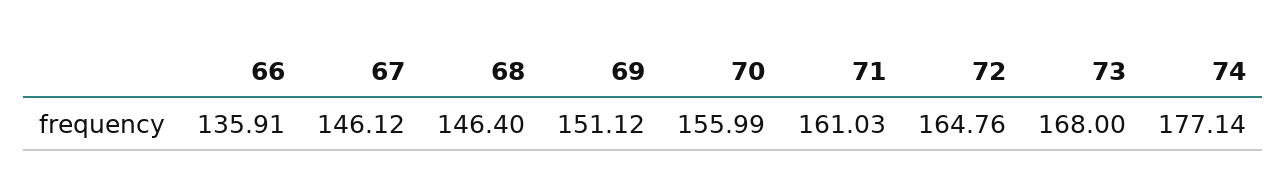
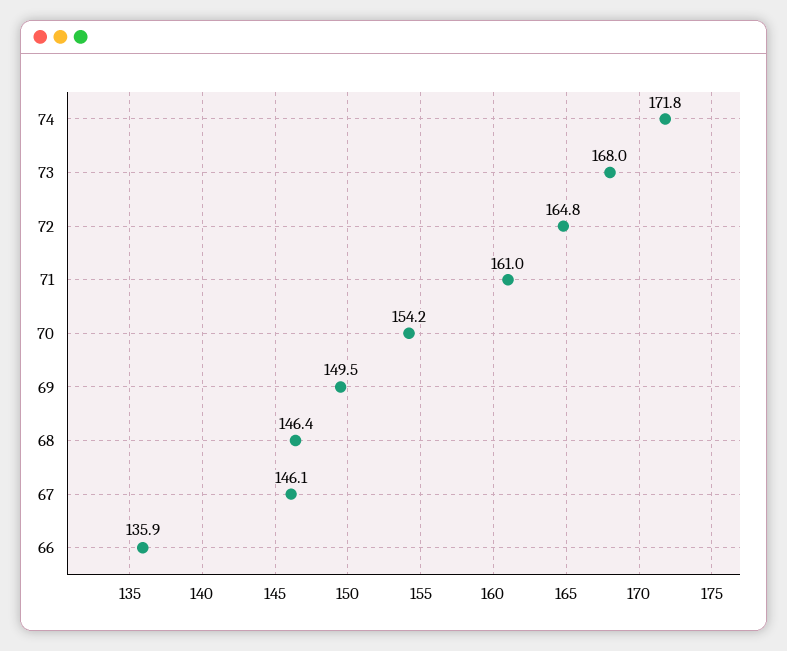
  {
    "66": 135.91,
    "67": 146.12,
    "68": 146.4,
-   "69": 151.12,
+   "69": 149.5,
-   "70": 155.99,
+   "70": 154.2,
    "71": 161.03,
    "72": 164.76,
    "73": 168,
-   "74": 177.14
+   "74": 171.8
  }

